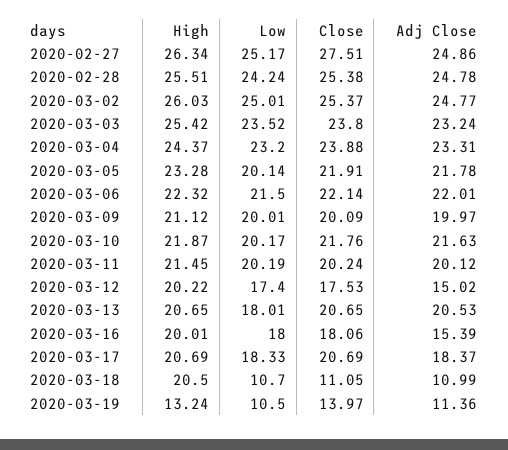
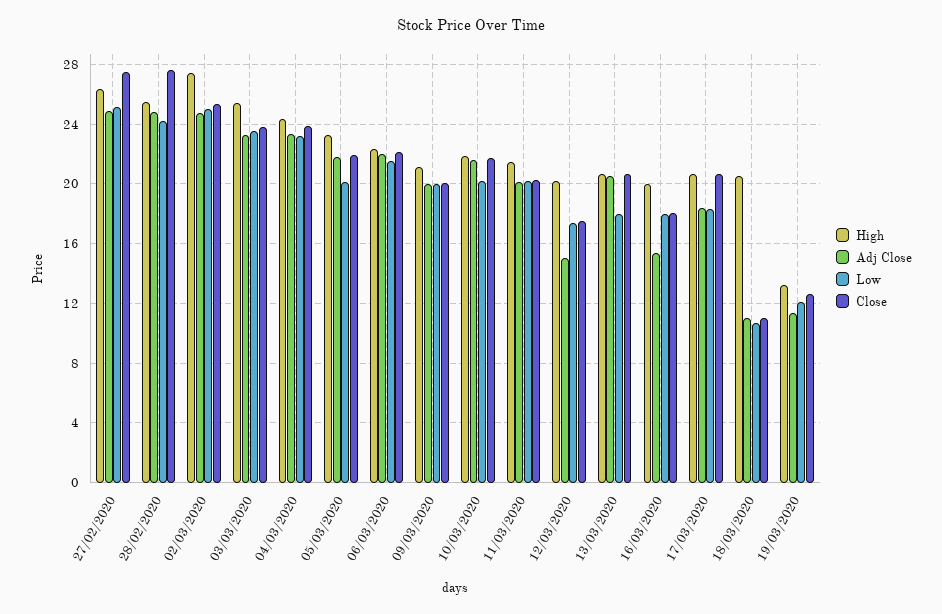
  {
    "High": {
      "2020-02-27": 26.34,
      "2020-02-28": 25.51,
-     "2020-03-02": 26.03,
+     "2020-03-02": 27.5,
      "2020-03-03": 25.42,
      "2020-03-04": 24.37,
      "2020-03-05": 23.28,
      "2020-03-06": 22.32,
      "2020-03-09": 21.12,
      "2020-03-10": 21.87,
      "2020-03-11": 21.45,
      "2020-03-12": 20.22,
      "2020-03-13": 20.65,
      "2020-03-16": 20.01,
      "2020-03-17": 20.69,
      "2020-03-18": 20.5,
      "2020-03-19": 13.24
    },
    "Low": {
      "2020-02-27": 25.17,
      "2020-02-28": 24.24,
      "2020-03-02": 25.01,
      "2020-03-03": 23.52,
      "2020-03-04": 23.2,
      "2020-03-05": 20.14,
      "2020-03-06": 21.5,
      "2020-03-09": 20.01,
      "2020-03-10": 20.17,
      "2020-03-11": 20.19,
      "2020-03-12": 17.4,
      "2020-03-13": 18.01,
      "2020-03-16": 18,
      "2020-03-17": 18.33,
      "2020-03-18": 10.7,
-     "2020-03-19": 10.5
+     "2020-03-19": 12
    },
    "Close": {
      "2020-02-27": 27.51,
-     "2020-02-28": 25.38,
+     "2020-02-28": 27.5,
      "2020-03-02": 25.37,
      "2020-03-03": 23.8,
      "2020-03-04": 23.88,
      "2020-03-05": 21.91,
      "2020-03-06": 22.14,
      "2020-03-09": 20.09,
      "2020-03-10": 21.76,
      "2020-03-11": 20.24,
      "2020-03-12": 17.53,
      "2020-03-13": 20.65,
      "2020-03-16": 18.06,
      "2020-03-17": 20.69,
      "2020-03-18": 11.05,
-     "2020-03-19": 13.97
+     "2020-03-19": 12.5
    },
    "Adj Close": {
      "2020-02-27": 24.86,
      "2020-02-28": 24.78,
      "2020-03-02": 24.77,
      "2020-03-03": 23.24,
      "2020-03-04": 23.31,
      "2020-03-05": 21.78,
      "2020-03-06": 22.01,
      "2020-03-09": 19.97,
      "2020-03-10": 21.63,
      "2020-03-11": 20.12,
      "2020-03-12": 15.02,
      "2020-03-13": 20.53,
      "2020-03-16": 15.39,
      "2020-03-17": 18.37,
      "2020-03-18": 10.99,
      "2020-03-19": 11.36
    }
  }

